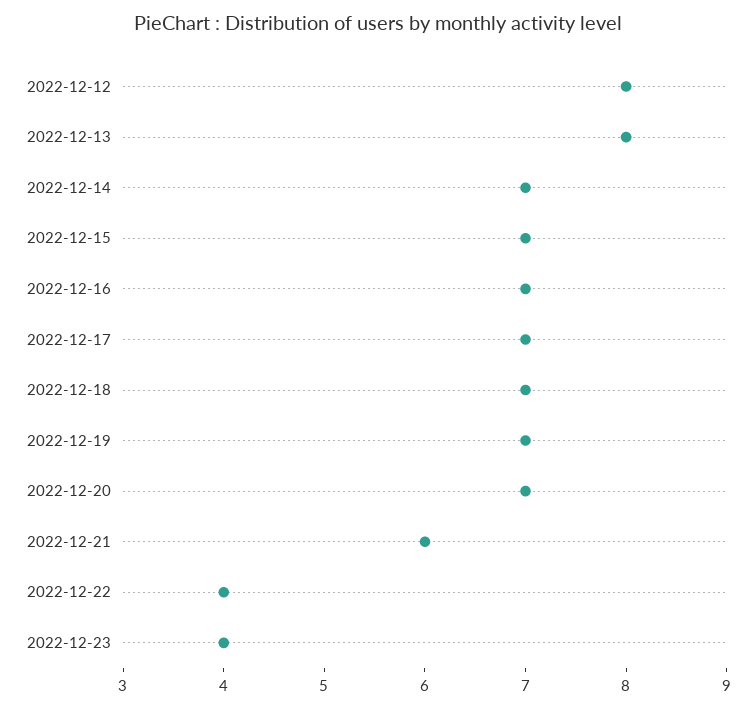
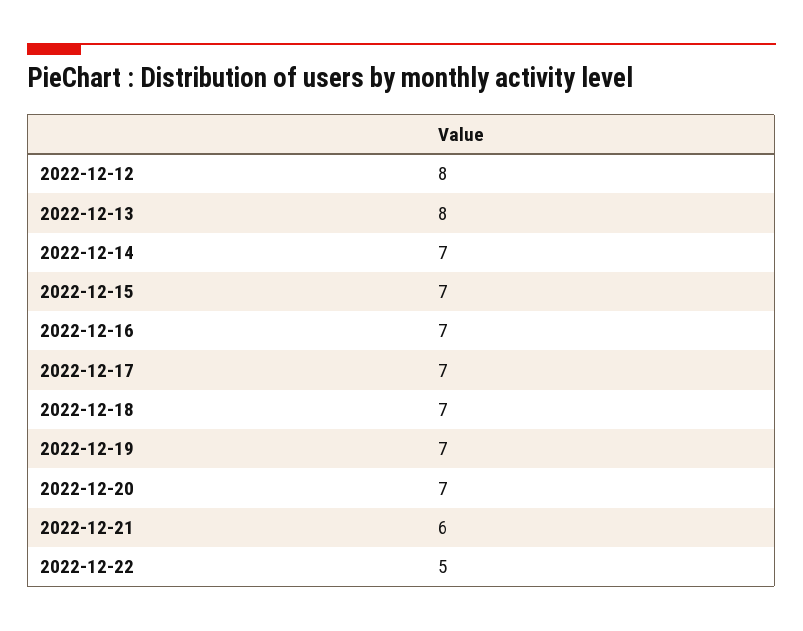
  {
    "2022-12-12": 8,
    "2022-12-13": 8,
    "2022-12-14": 7,
    "2022-12-15": 7,
    "2022-12-16": 7,
    "2022-12-17": 7,
    "2022-12-18": 7,
    "2022-12-19": 7,
    "2022-12-20": 7,
    "2022-12-21": 6,
-   "2022-12-22": 4,
+   "2022-12-22": 5
-   "2022-12-23": 4
  }

